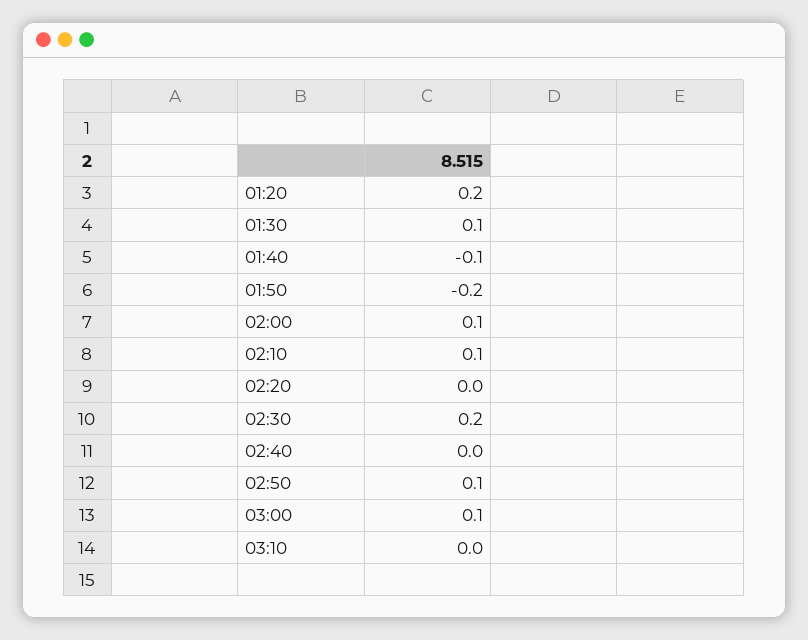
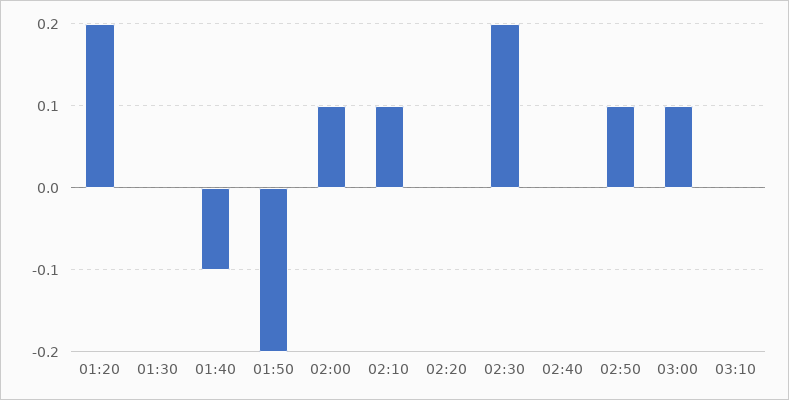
  {
    "01:20": 0.2,
-   "01:30": 0.1,
+   "01:30": 0,
    "01:40": -0.1,
    "01:50": -0.2,
    "02:00": 0.1,
    "02:10": 0.1,
    "02:20": 0,
    "02:30": 0.2,
    "02:40": 0,
    "02:50": 0.1,
    "03:00": 0.1,
    "03:10": 0
  }

